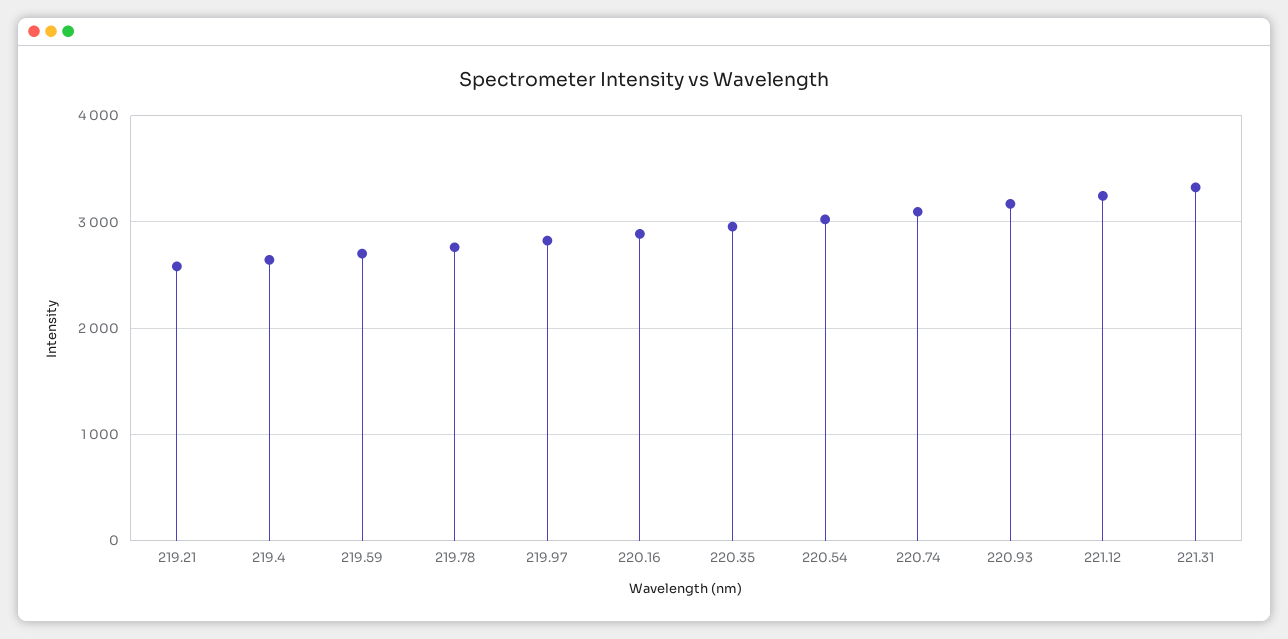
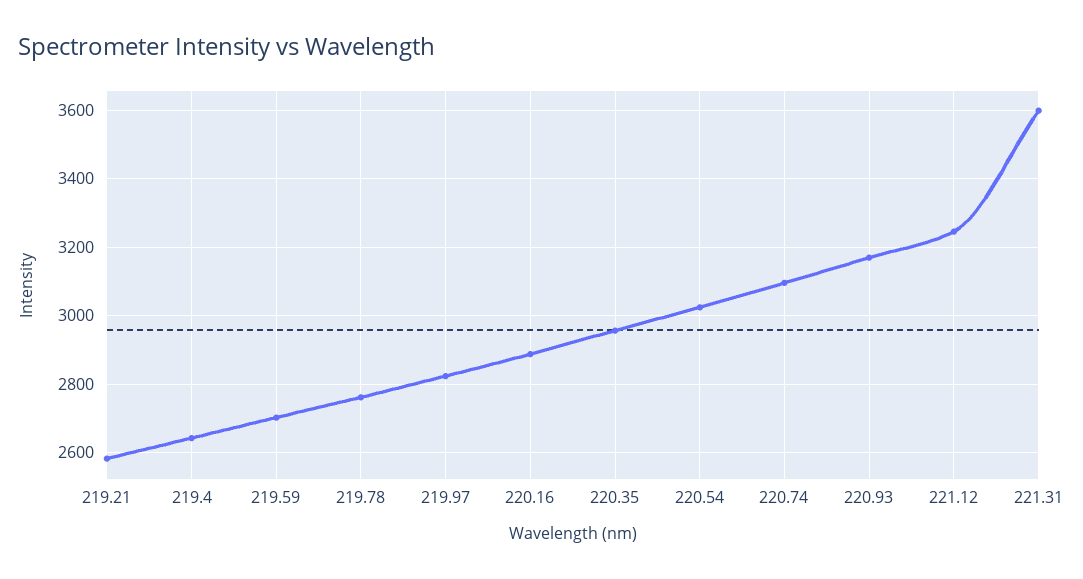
  {
    "219.21": 2580,
    "219.4": 2640,
    "219.59": 2700,
    "219.78": 2760,
    "219.97": 2820,
    "220.16": 2880,
    "220.35": 2960,
    "220.54": 3020,
    "220.74": 3100,
    "220.93": 3180,
    "221.12": 3240,
-   "221.31": 3300
+   "221.31": 3600
  }

